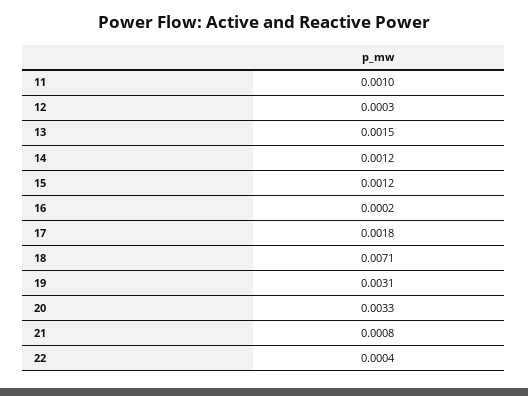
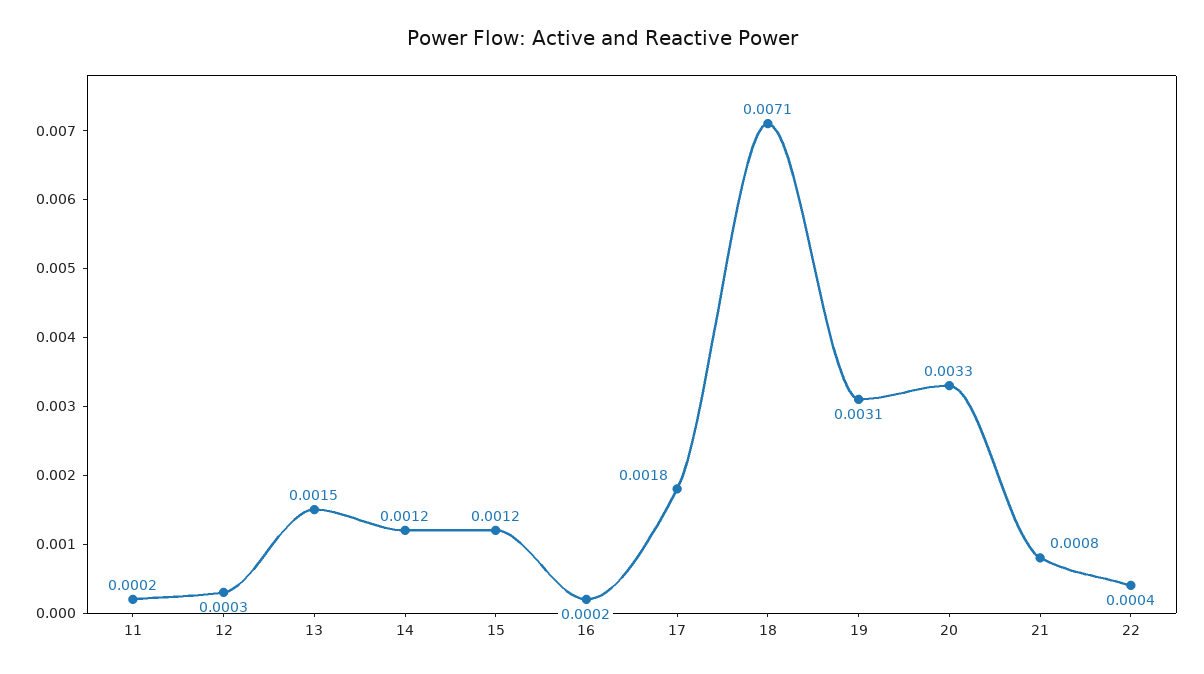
  {
-   "11": 0.001,
+   "11": 0.0002,
    "12": 0.0003,
    "13": 0.0015,
    "14": 0.0012,
    "15": 0.0012,
    "16": 0.0002,
    "17": 0.0018,
    "18": 0.0071,
    "19": 0.0031,
    "20": 0.0033,
    "21": 0.0008,
    "22": 0.0004
  }

